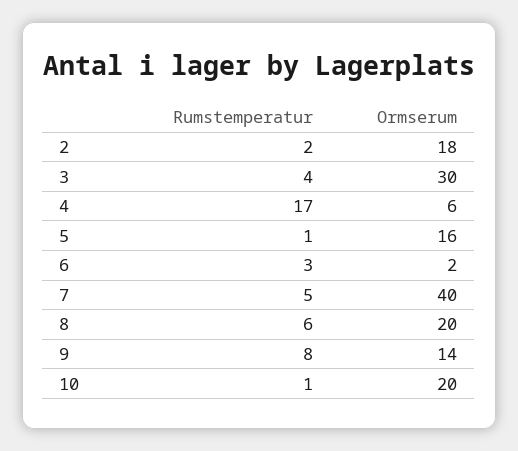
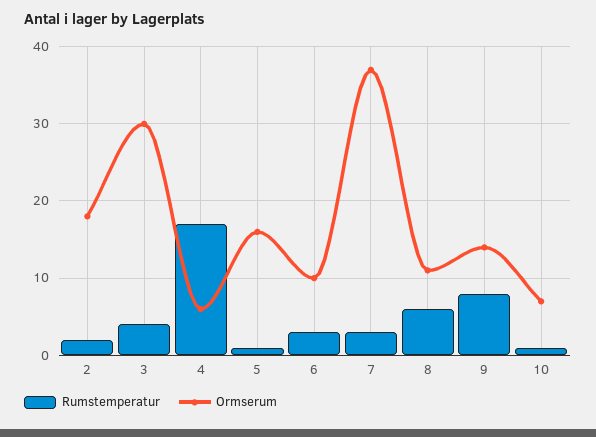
  {
    "Rumstemperatur": {
      "2": 2,
      "3": 4,
      "4": 17,
      "5": 1,
      "6": 3,
-     "7": 5,
+     "7": 3,
      "8": 6,
      "9": 8,
      "10": 1
    },
    "Ormserum": {
      "2": 18,
      "3": 30,
      "4": 6,
      "5": 16,
-     "6": 2,
+     "6": 10,
-     "7": 40,
+     "7": 37,
-     "8": 20,
+     "8": 11,
      "9": 14,
-     "10": 20
+     "10": 7
    }
  }

